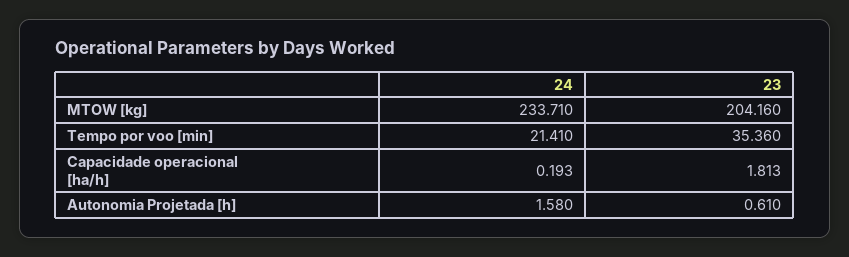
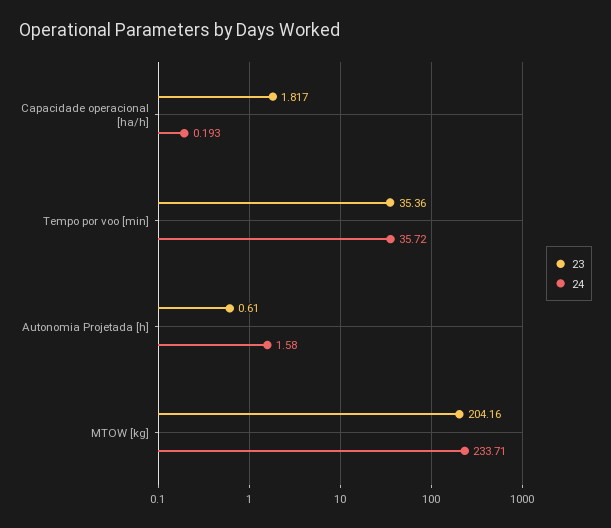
  {
    "24": {
      "MTOW [kg]": 233.71,
-     "Tempo por voo [min]": 21.41,
+     "Tempo por voo [min]": 35.72,
      "Capacidade operacional [ha/h]": 0.193,
      "Autonomia Projetada [h]": 1.58
    },
    "23": {
      "MTOW [kg]": 204.16,
      "Tempo por voo [min]": 35.36,
-     "Capacidade operacional [ha/h]": 1.813,
+     "Capacidade operacional [ha/h]": 1.817,
      "Autonomia Projetada [h]": 0.61
    }
  }

